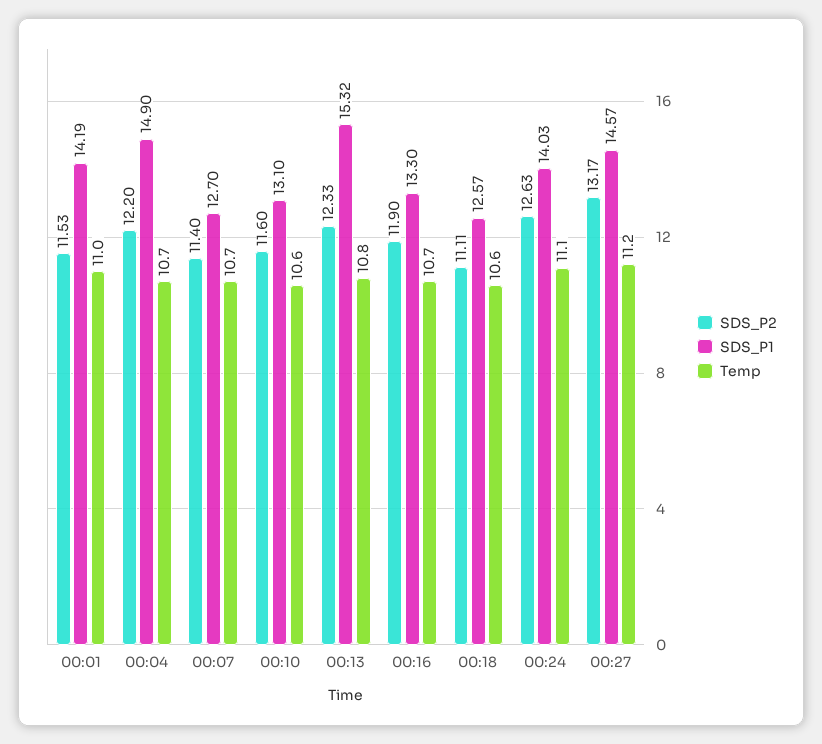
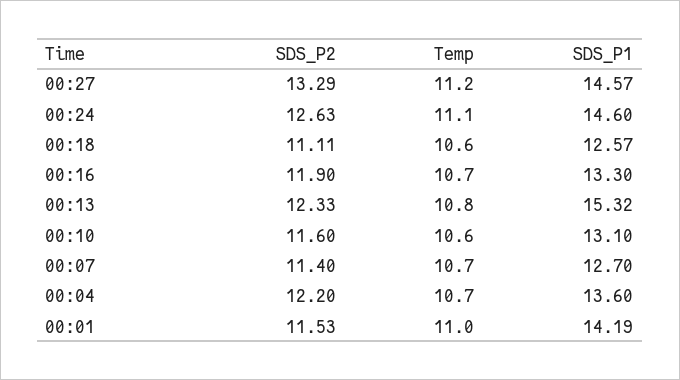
  {
    "SDS_P2": {
      "00:01": 11.53,
      "00:04": 12.2,
      "00:07": 11.4,
      "00:10": 11.6,
      "00:13": 12.33,
      "00:16": 11.9,
      "00:18": 11.11,
      "00:24": 12.63,
-     "00:27": 13.17
+     "00:27": 13.29
    },
    "SDS_P1": {
      "00:01": 14.19,
-     "00:04": 14.9,
+     "00:04": 13.6,
      "00:07": 12.7,
      "00:10": 13.1,
      "00:13": 15.32,
      "00:16": 13.3,
      "00:18": 12.57,
-     "00:24": 14.03,
+     "00:24": 14.6,
      "00:27": 14.57
    },
    "Temp": {
      "00:01": 11,
      "00:04": 10.7,
      "00:07": 10.7,
      "00:10": 10.6,
      "00:13": 10.8,
      "00:16": 10.7,
      "00:18": 10.6,
      "00:24": 11.1,
      "00:27": 11.2
    }
  }

